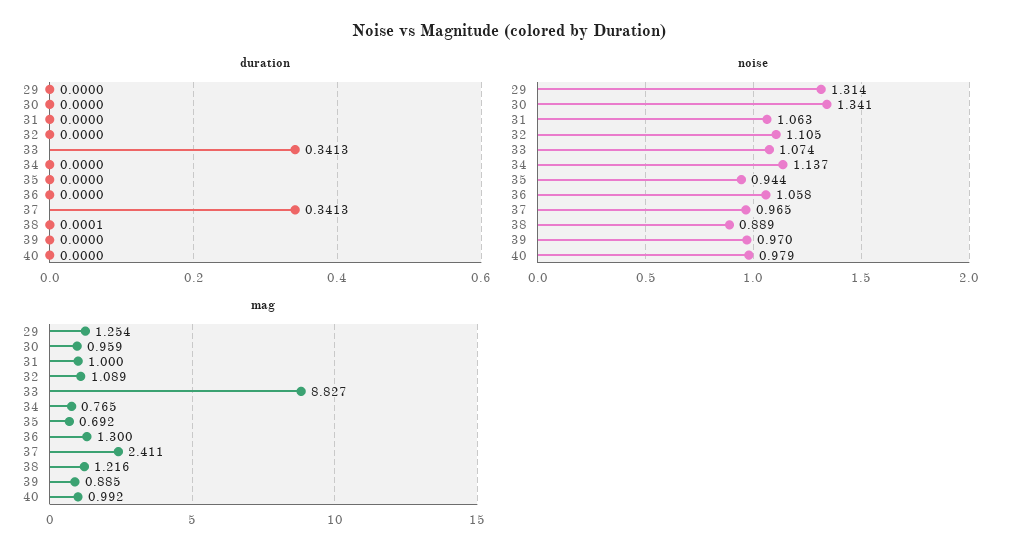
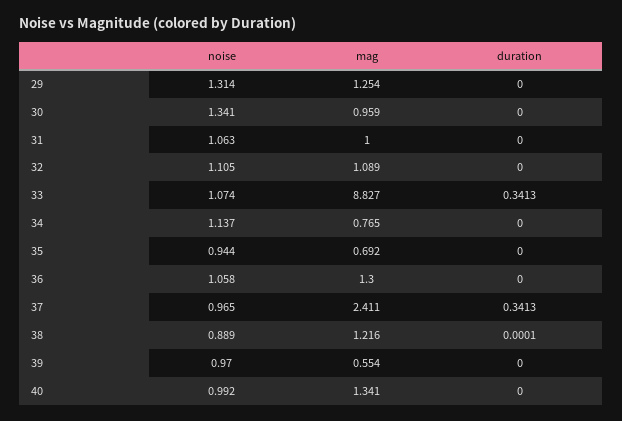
  {
    "duration": {
      "29": 0,
      "30": 0,
      "31": 0,
      "32": 0,
      "33": 0.3413,
      "34": 0,
      "35": 0,
      "36": 0,
      "37": 0.3413,
      "38": 0.0001,
      "39": 0,
      "40": 0
    },
    "noise": {
      "29": 1.314,
      "30": 1.341,
      "31": 1.063,
      "32": 1.105,
      "33": 1.074,
      "34": 1.137,
      "35": 0.944,
      "36": 1.058,
      "37": 0.965,
      "38": 0.889,
      "39": 0.97,
-     "40": 0.979
+     "40": 0.992
    },
    "mag": {
      "29": 1.254,
      "30": 0.959,
      "31": 1,
      "32": 1.089,
      "33": 8.827,
      "34": 0.765,
      "35": 0.692,
      "36": 1.3,
      "37": 2.411,
      "38": 1.216,
-     "39": 0.885,
+     "39": 0.554,
-     "40": 0.992
+     "40": 1.341
    }
  }

